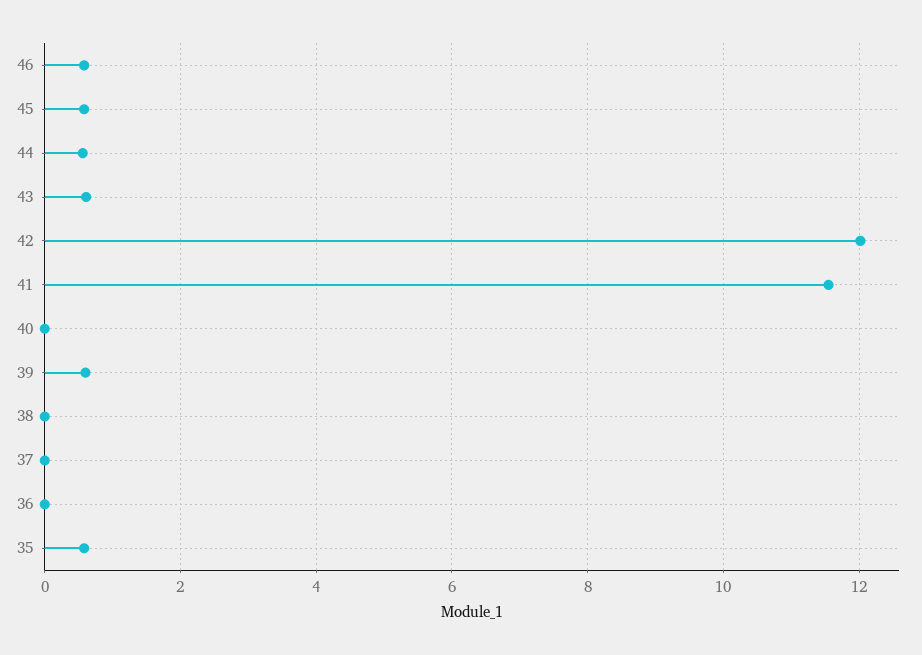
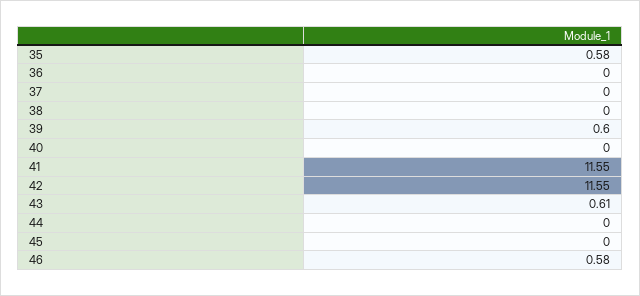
  {
    "46": 0.58,
-   "45": 0.6,
+   "45": 0,
-   "44": 0.6,
+   "44": 0,
    "43": 0.61,
-   "42": 12,
+   "42": 11.55,
    "41": 11.55,
    "40": 0,
    "39": 0.6,
    "38": 0,
    "37": 0,
    "36": 0,
    "35": 0.58
  }

